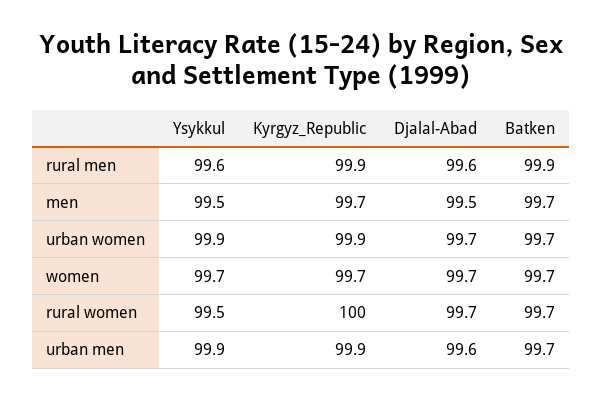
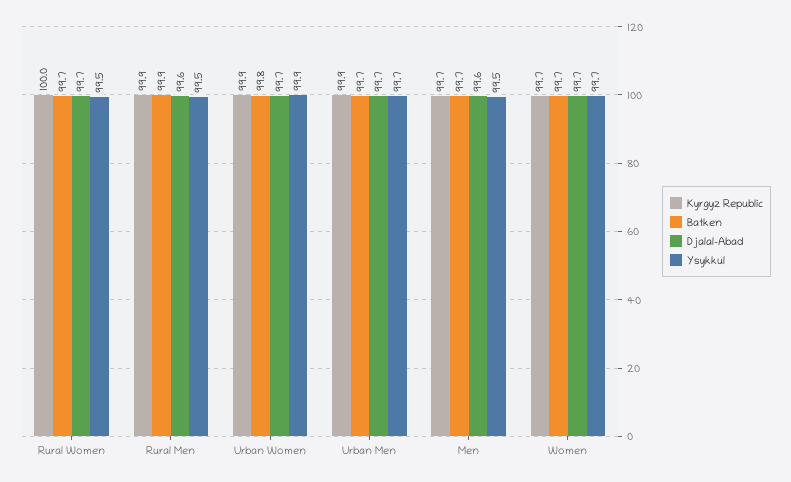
  {
    "Ysykkul": {
-     "rural men": 99.6,
+     "rural men": 99.5,
      "men": 99.5,
      "urban women": 99.9,
      "women": 99.7,
      "rural women": 99.5,
-     "urban men": 99.9
+     "urban men": 99.7
    },
    "Kyrgyz_Republic": {
      "rural men": 99.9,
      "men": 99.7,
      "urban women": 99.9,
      "women": 99.7,
      "rural women": 100,
      "urban men": 99.9
    },
    "Djalal-Abad": {
      "rural men": 99.6,
-     "men": 99.5,
+     "men": 99.6,
      "urban women": 99.7,
      "women": 99.7,
      "rural women": 99.7,
-     "urban men": 99.6
+     "urban men": 99.7
    },
    "Batken": {
      "rural men": 99.9,
      "men": 99.7,
-     "urban women": 99.7,
+     "urban women": 99.8,
      "women": 99.7,
      "rural women": 99.7,
      "urban men": 99.7
    }
  }

